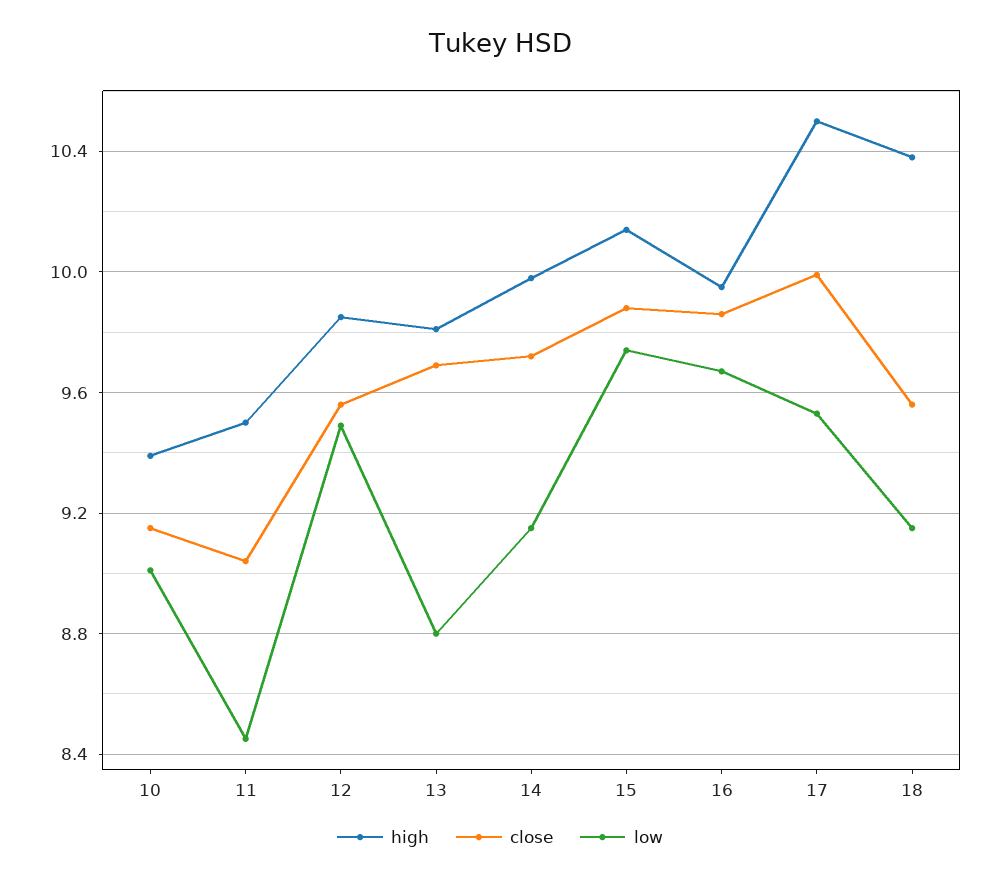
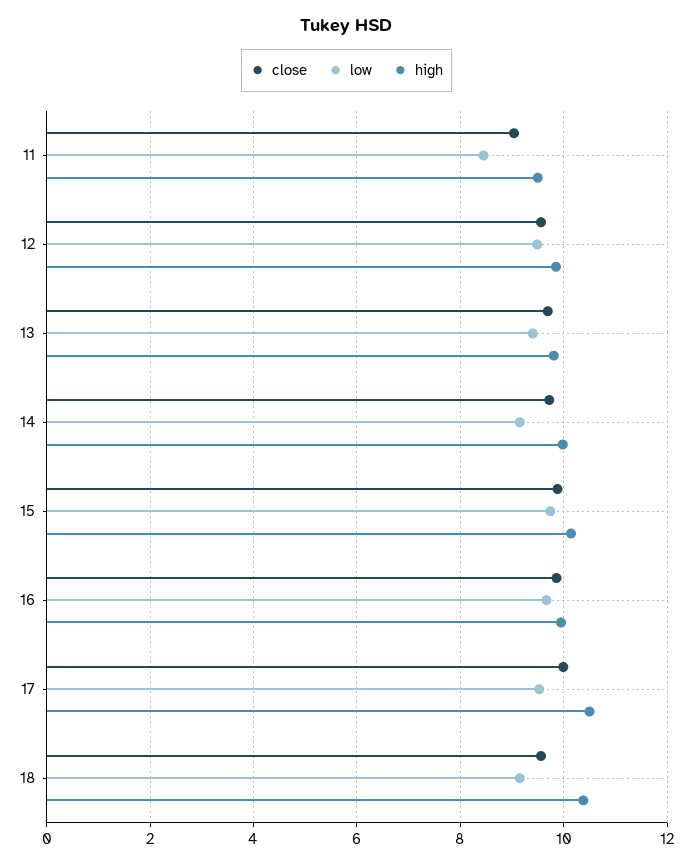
  {
    "high": {
-     "10": 9.4,
      "11": 9.5,
      "12": 9.85,
      "13": 9.8,
      "14": 10,
      "15": 10.15,
      "16": 9.95,
      "17": 10.5,
      "18": 10.4
    },
    "close": {
-     "10": 9.15,
      "11": 9.05,
      "12": 9.55,
      "13": 9.7,
      "14": 9.7,
      "15": 9.9,
      "16": 9.85,
      "17": 10,
      "18": 9.55
    },
    "low": {
-     "10": 9,
      "11": 8.45,
      "12": 9.5,
-     "13": 8.8,
+     "13": 9.4,
      "14": 9.15,
      "15": 9.75,
      "16": 9.65,
      "17": 9.55,
      "18": 9.15
    }
  }

